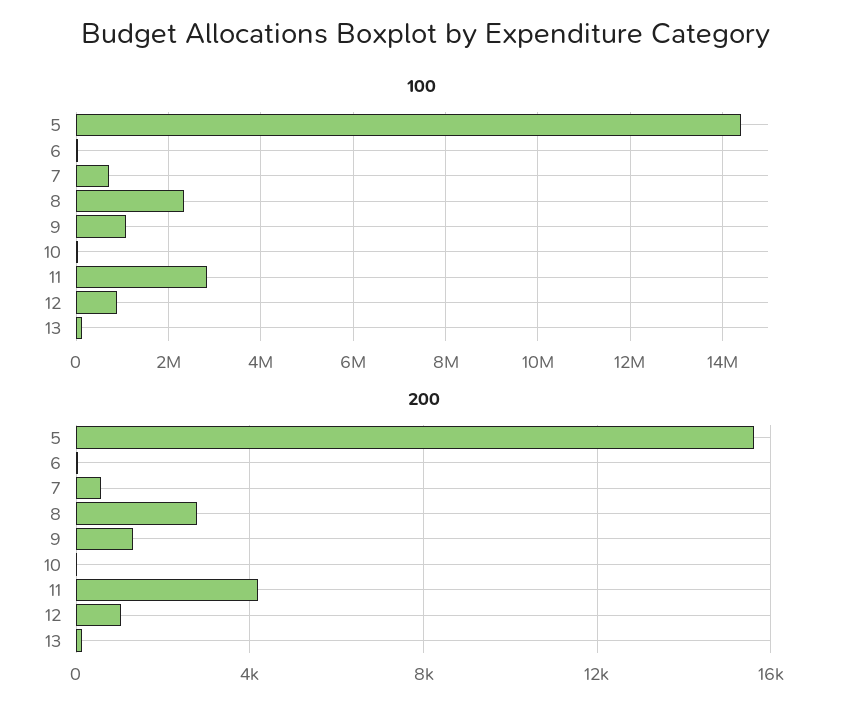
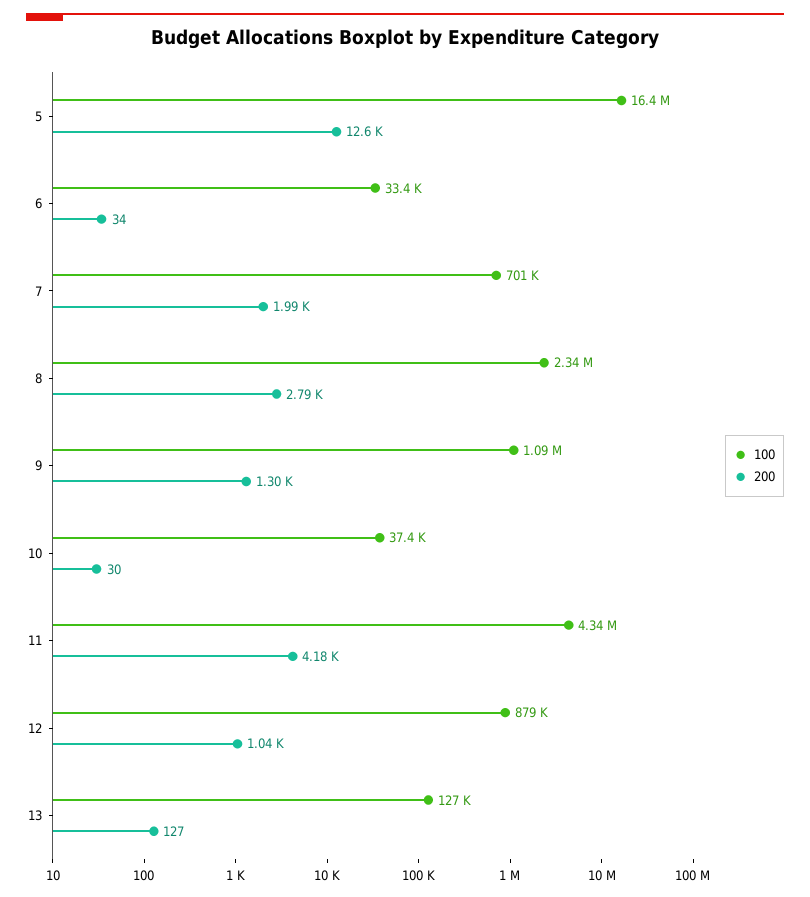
  {
    "100": {
-     "5": 14400000,
+     "5": 16400000,
      "6": 33400,
      "7": 701000,
      "8": 2340000,
      "9": 1090000,
      "10": 37400,
-     "11": 2800000,
+     "11": 4340000,
      "12": 879000,
      "13": 127000
    },
    "200": {
-     "5": 15500,
+     "5": 12600,
      "6": 34,
-     "7": 500,
+     "7": 1990,
      "8": 2790,
      "9": 1300,
      "10": 30,
      "11": 4180,
      "12": 1040,
      "13": 127
    }
  }

